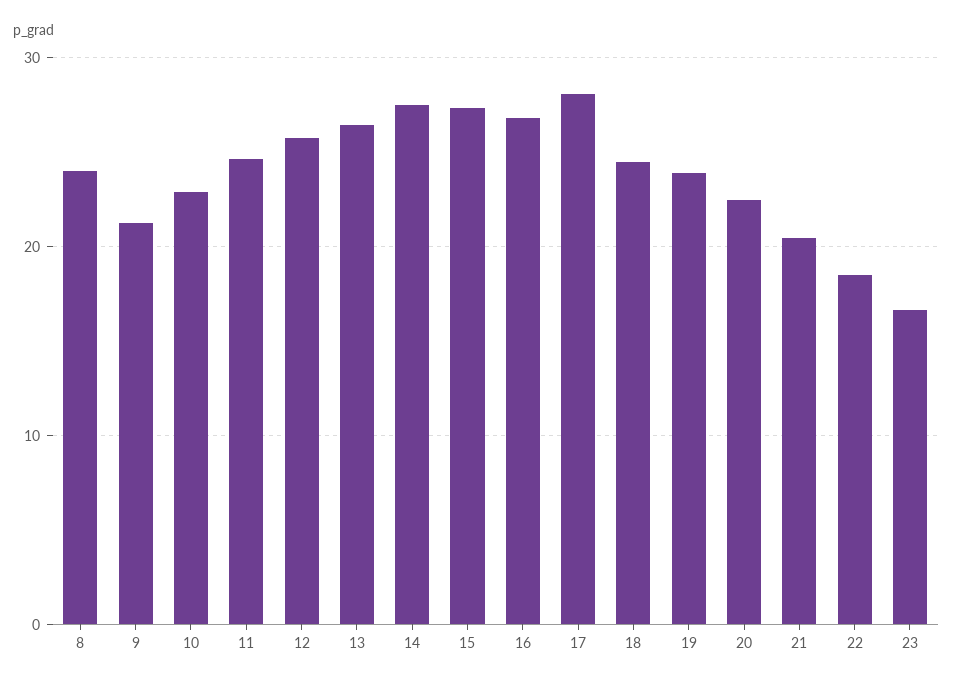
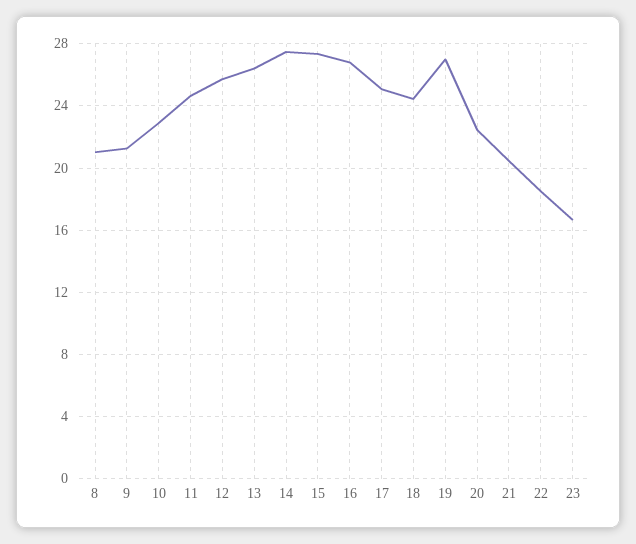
  {
-   "8": 24,
+   "8": 21,
    "9": 21.5,
    "10": 23,
    "11": 24.5,
    "12": 25.5,
    "13": 26.5,
    "14": 27.5,
    "15": 27.5,
    "16": 27,
-   "17": 28,
+   "17": 25,
    "18": 24.5,
-   "19": 24,
+   "19": 27,
    "20": 22.5,
    "21": 20.5,
    "22": 18.5,
    "23": 16.5
  }

